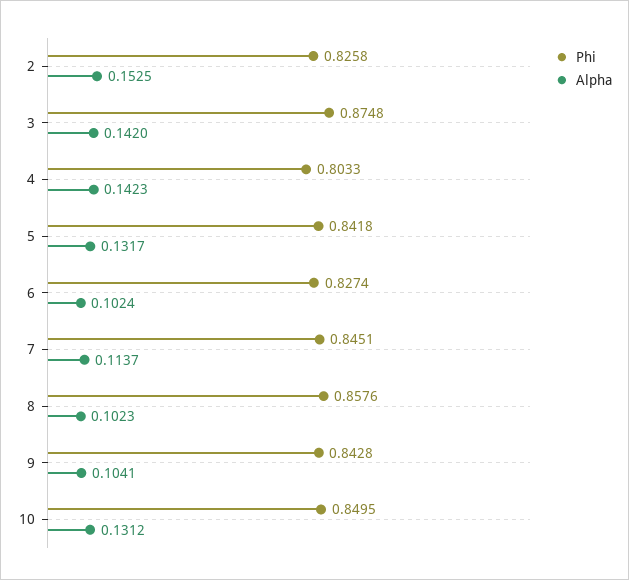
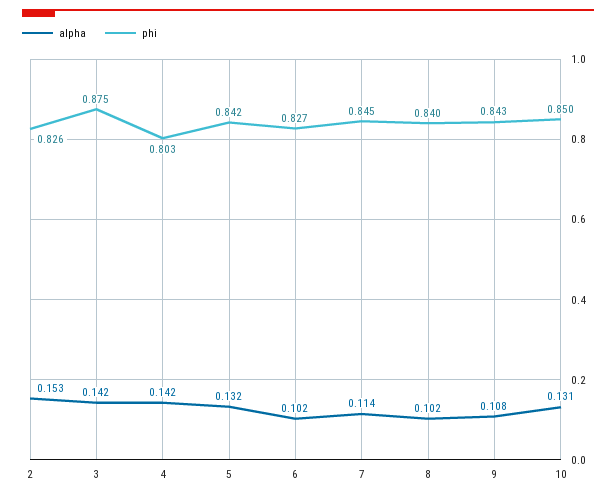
  {
    "Phi": {
      "2": 0.8258,
      "3": 0.8748,
      "4": 0.8033,
      "5": 0.8418,
      "6": 0.8274,
      "7": 0.8451,
-     "8": 0.8576,
+     "8": 0.84,
      "9": 0.8428,
      "10": 0.8495
    },
    "Alpha": {
      "2": 0.1525,
      "3": 0.142,
      "4": 0.1423,
      "5": 0.1317,
      "6": 0.1024,
      "7": 0.1137,
      "8": 0.1023,
-     "9": 0.1041,
+     "9": 0.108,
      "10": 0.1312
    }
  }

